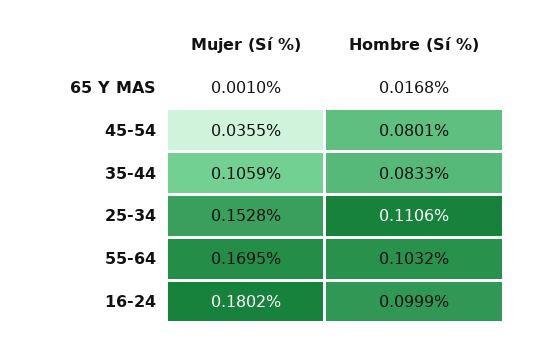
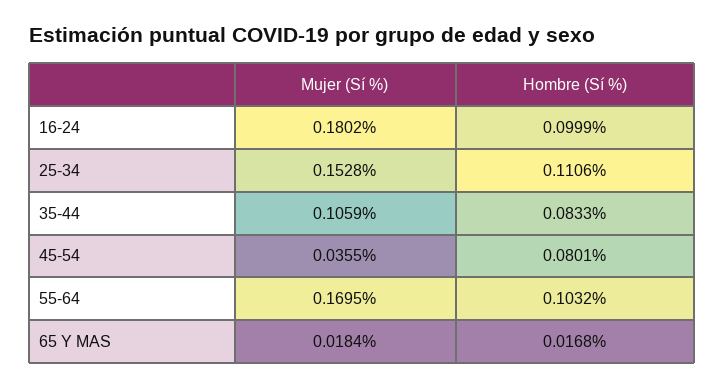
  {
    "Mujer (Sí %)": {
-     "65 Y MAS": 0.001,
+     "65 Y MAS": 0.0184,
      "45-54": 0.0355,
      "35-44": 0.1059,
      "25-34": 0.1528,
      "55-64": 0.1695,
      "16-24": 0.1802
    },
    "Hombre (Sí %)": {
      "65 Y MAS": 0.0168,
      "45-54": 0.0801,
      "35-44": 0.0833,
      "25-34": 0.1106,
      "55-64": 0.1032,
      "16-24": 0.0999
    }
  }

